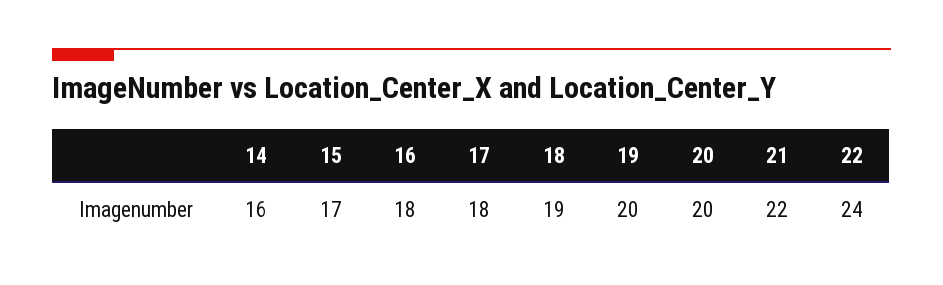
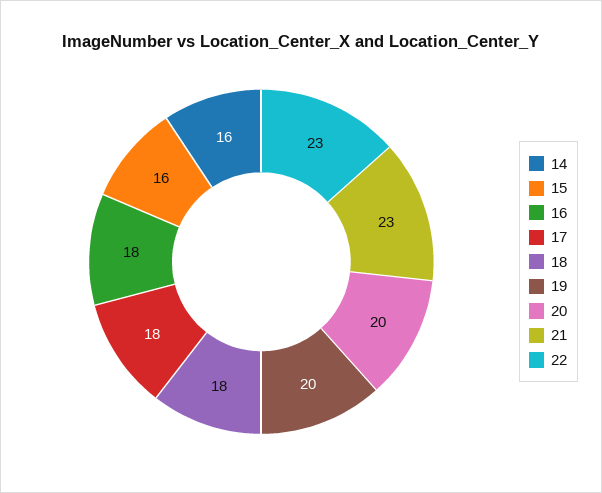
  {
    "14": 16,
-   "15": 17,
+   "15": 16,
    "16": 18,
    "17": 18,
-   "18": 19,
+   "18": 18,
    "19": 20,
    "20": 20,
-   "21": 22,
+   "21": 23,
-   "22": 24
+   "22": 23
  }

